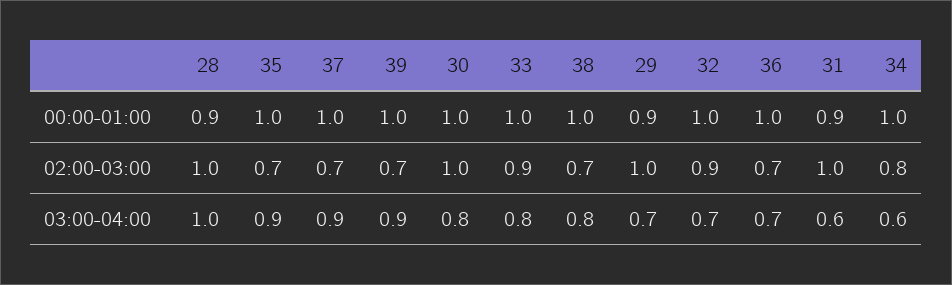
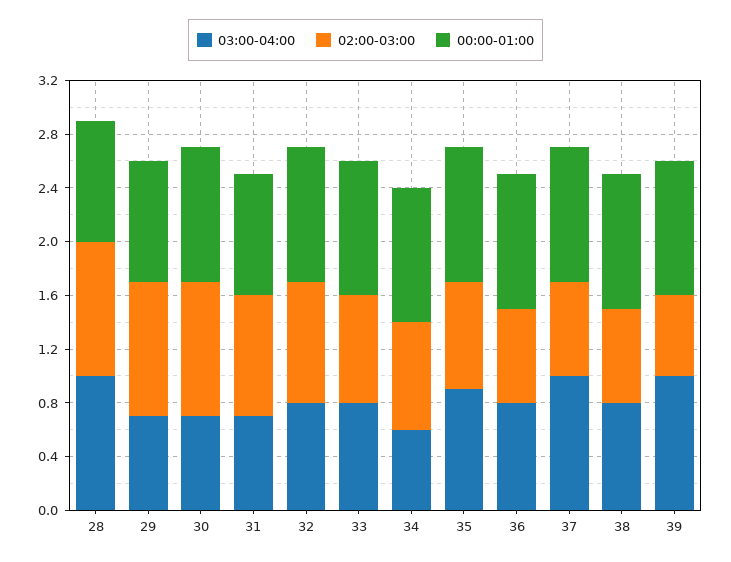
  {
    "00:00-01:00": {
      "28": 0.9,
      "35": 1,
      "37": 1,
      "39": 1,
      "30": 1,
      "33": 1,
      "38": 1,
      "29": 0.9,
      "32": 1,
      "36": 1,
      "31": 0.9,
      "34": 1
    },
    "02:00-03:00": {
      "28": 1,
-     "35": 0.7,
+     "35": 0.8,
      "37": 0.7,
-     "39": 0.7,
+     "39": 0.6,
      "30": 1,
-     "33": 0.9,
+     "33": 0.8,
      "38": 0.7,
      "29": 1,
      "32": 0.9,
      "36": 0.7,
-     "31": 1,
+     "31": 0.9,
      "34": 0.8
    },
    "03:00-04:00": {
      "28": 1,
      "35": 0.9,
-     "37": 0.9,
+     "37": 1,
-     "39": 0.9,
+     "39": 1,
-     "30": 0.8,
+     "30": 0.7,
      "33": 0.8,
      "38": 0.8,
      "29": 0.7,
-     "32": 0.7,
+     "32": 0.8,
-     "36": 0.7,
+     "36": 0.8,
-     "31": 0.6,
+     "31": 0.7,
      "34": 0.6
    }
  }

